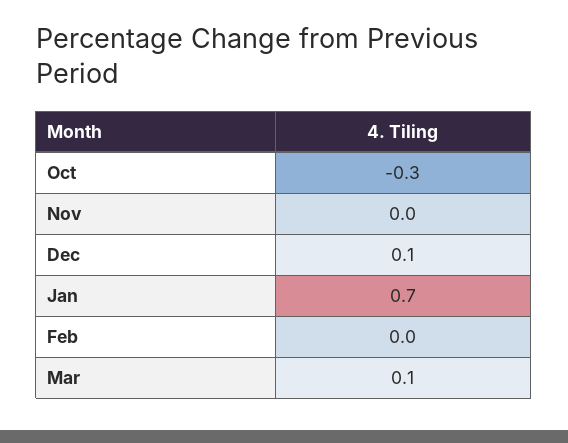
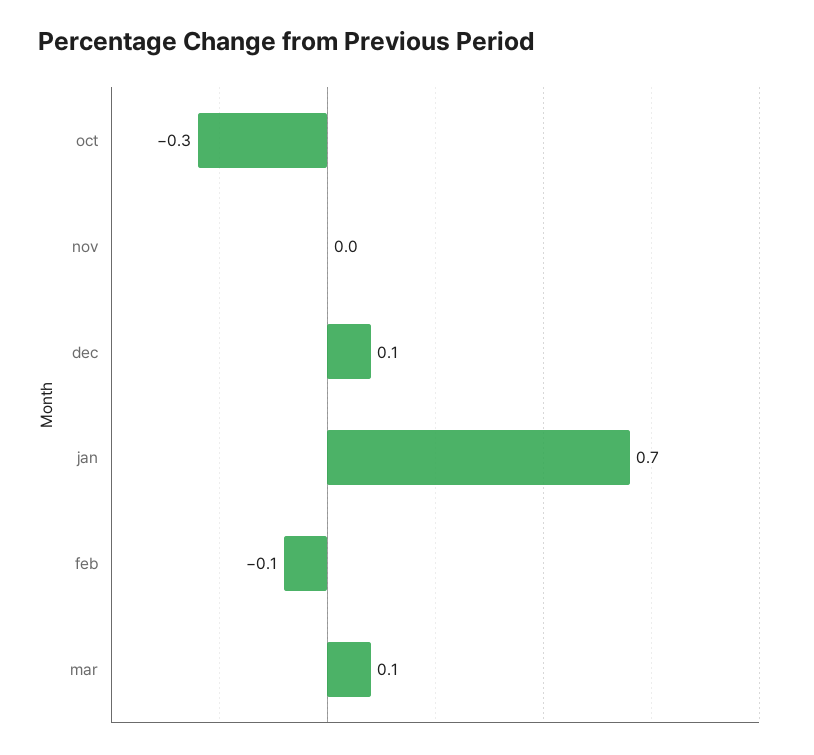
  {
    "Oct": -0.3,
    "Nov": 0,
    "Dec": 0.1,
    "Jan": 0.7,
-   "Feb": 0,
+   "Feb": -0.1,
    "Mar": 0.1
  }

